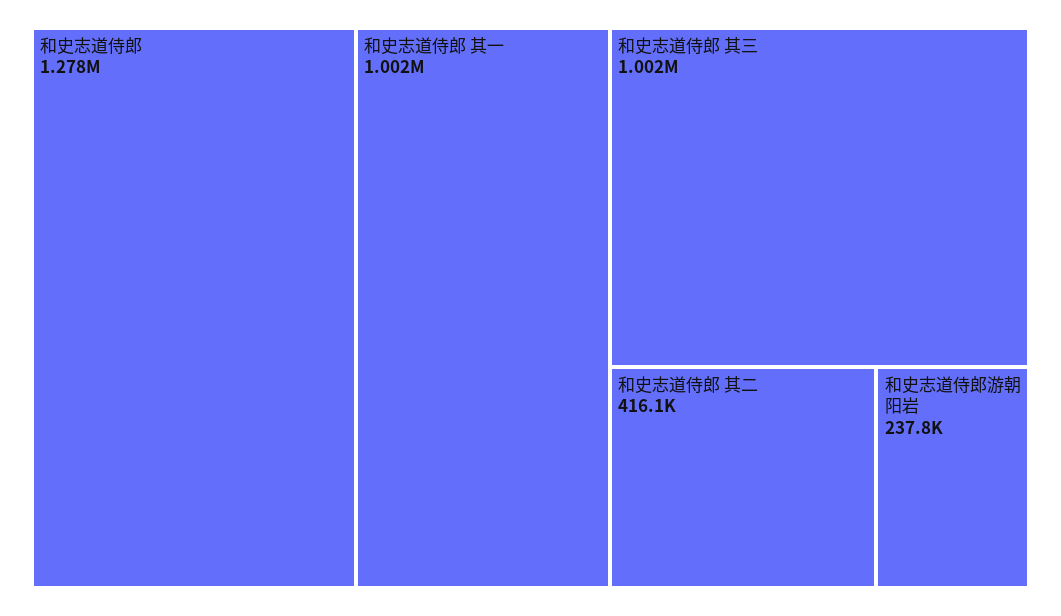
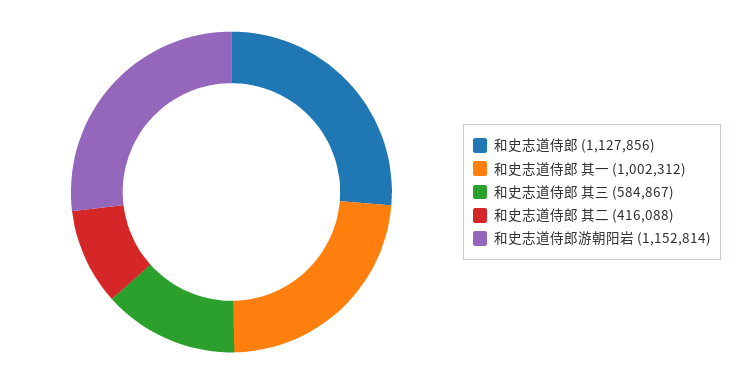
  {
-   "和史志道侍郎": 1278000,
+   "和史志道侍郎": 1127856,
    "和史志道侍郎 其一": 1002312,
-   "和史志道侍郎 其三": 1002000,
+   "和史志道侍郎 其三": 584867,
    "和史志道侍郎 其二": 416088,
-   "和史志道侍郎游朝阳岩": 237800
+   "和史志道侍郎游朝阳岩": 1152814
  }

